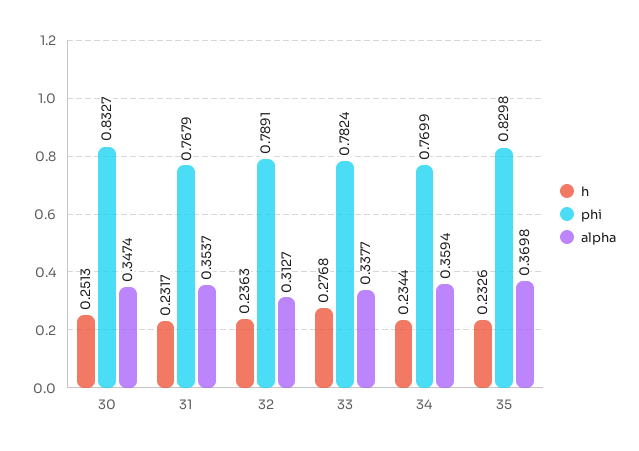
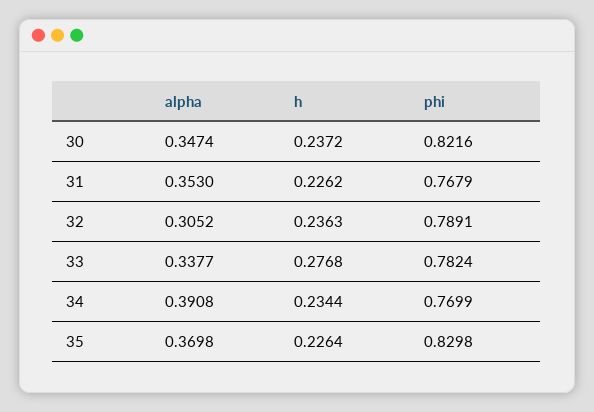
  {
    "h": {
-     "30": 0.2513,
+     "30": 0.2372,
-     "31": 0.2317,
+     "31": 0.2262,
      "32": 0.2363,
      "33": 0.2768,
      "34": 0.2344,
-     "35": 0.2326
+     "35": 0.2264
    },
    "phi": {
-     "30": 0.8327,
+     "30": 0.8216,
      "31": 0.7679,
      "32": 0.7891,
      "33": 0.7824,
      "34": 0.7699,
      "35": 0.8298
    },
    "alpha": {
      "30": 0.3474,
-     "31": 0.3537,
+     "31": 0.353,
-     "32": 0.3127,
+     "32": 0.3052,
      "33": 0.3377,
-     "34": 0.3594,
+     "34": 0.3908,
      "35": 0.3698
    }
  }

